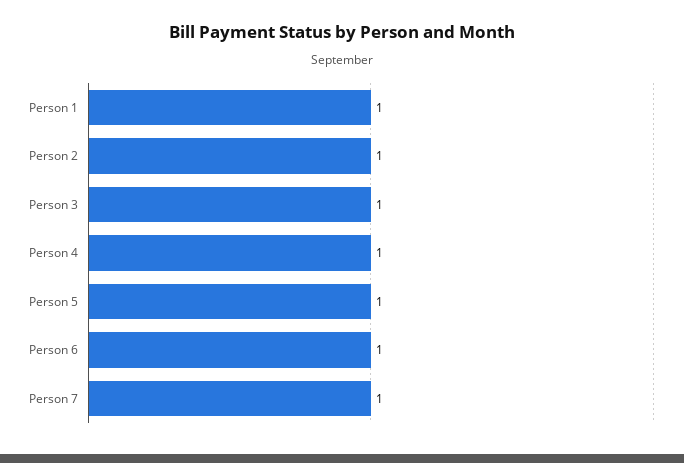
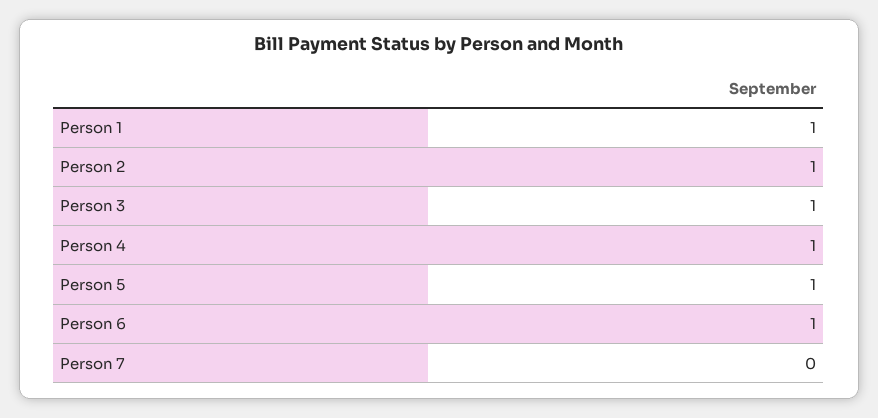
  {
    "Person 1": 1,
    "Person 2": 1,
    "Person 3": 1,
    "Person 4": 1,
    "Person 5": 1,
    "Person 6": 1,
-   "Person 7": 1
+   "Person 7": 0
  }

